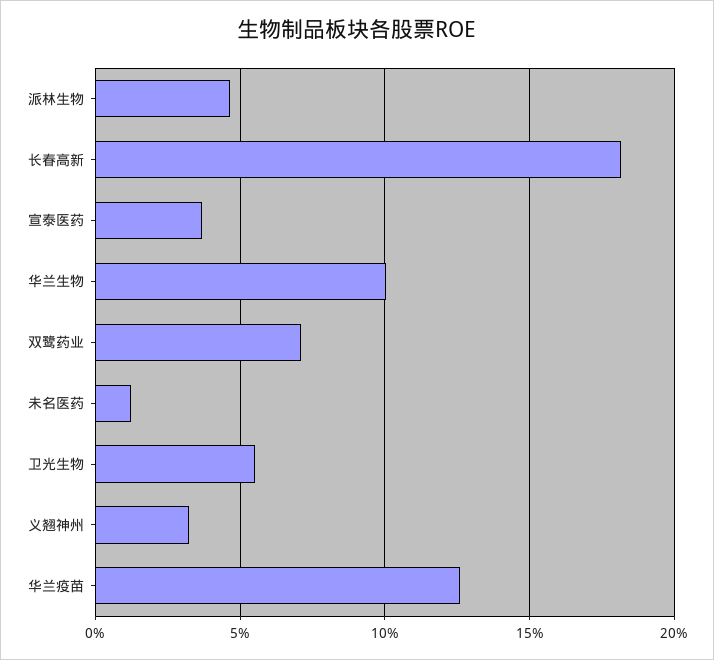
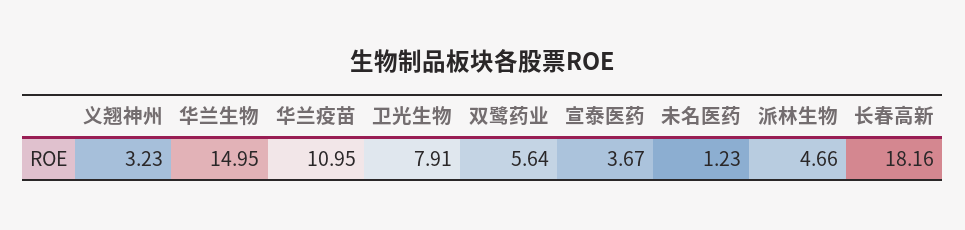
  {
    "派林生物": 4.66,
    "长春高新": 18.16,
    "宣泰医药": 3.67,
-   "华兰生物": 10,
+   "华兰生物": 14.95,
-   "双鹭药业": 7,
+   "双鹭药业": 5.64,
    "未名医药": 1.23,
-   "卫光生物": 5.5,
+   "卫光生物": 7.91,
    "义翘神州": 3.23,
-   "华兰疫苗": 12.5
+   "华兰疫苗": 10.95
  }

